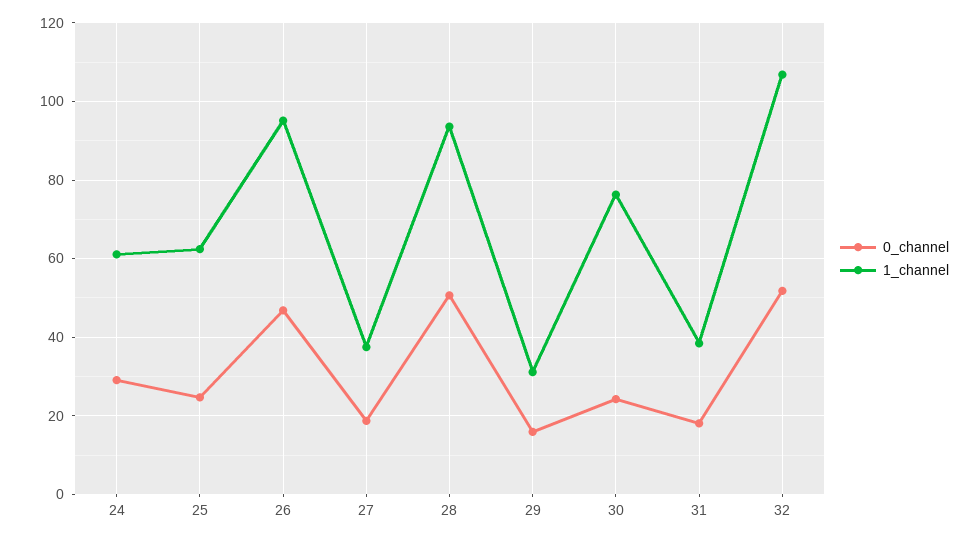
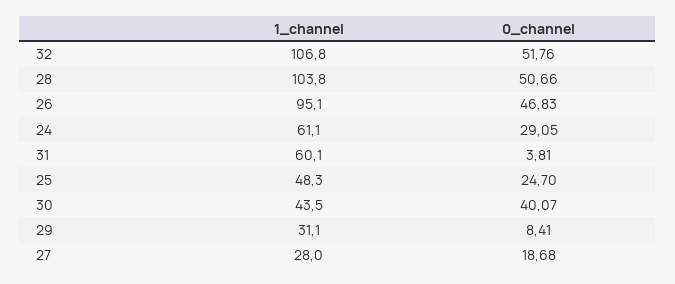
  {
    "0_channel": {
      "24": 29.05,
      "25": 24.7,
      "26": 46.83,
      "27": 18.68,
      "28": 50.66,
-     "29": 16,
+     "29": 8.41,
-     "30": 24,
+     "30": 40.07,
-     "31": 18,
+     "31": 3.81,
      "32": 51.76
    },
    "1_channel": {
      "24": 61.1,
-     "25": 62,
+     "25": 48.3,
      "26": 95.1,
-     "27": 38,
+     "27": 28,
-     "28": 94,
+     "28": 103.8,
      "29": 31.1,
-     "30": 76,
+     "30": 43.5,
-     "31": 38,
+     "31": 60.1,
      "32": 106.8
    }
  }

